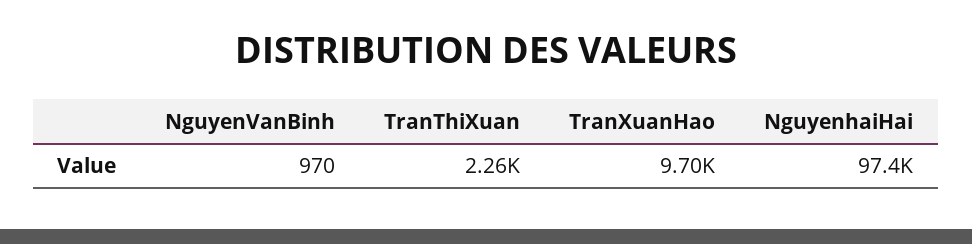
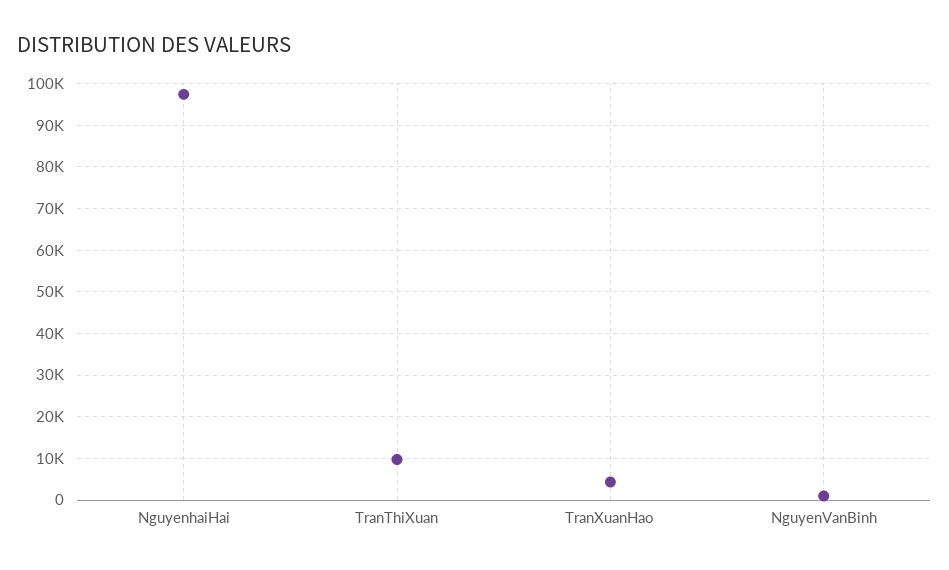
  {
    "NguyenVanBinh": 970,
-   "TranThiXuan": 2260,
+   "TranThiXuan": 10000,
-   "TranXuanHao": 9700,
+   "TranXuanHao": 4000,
    "NguyenhaiHai": 97400
  }

